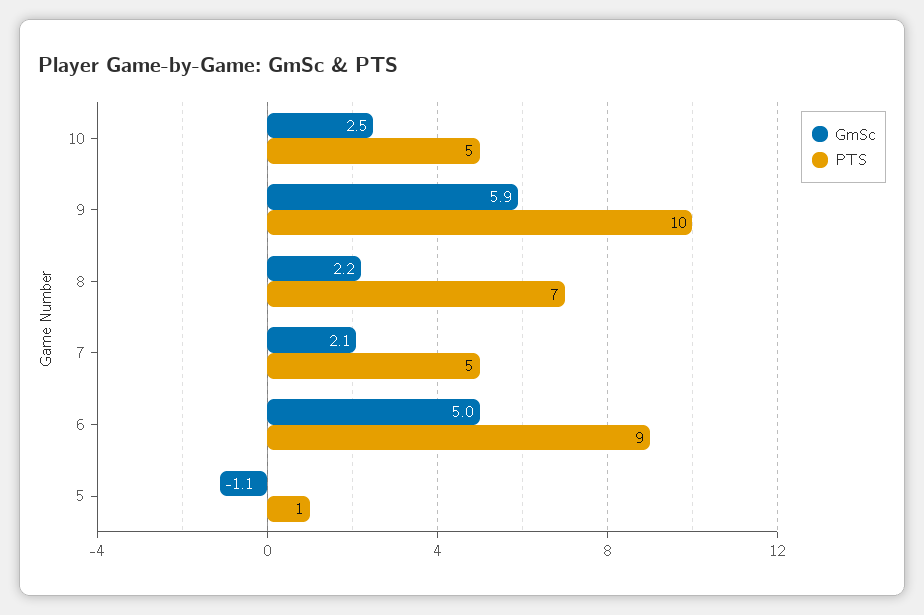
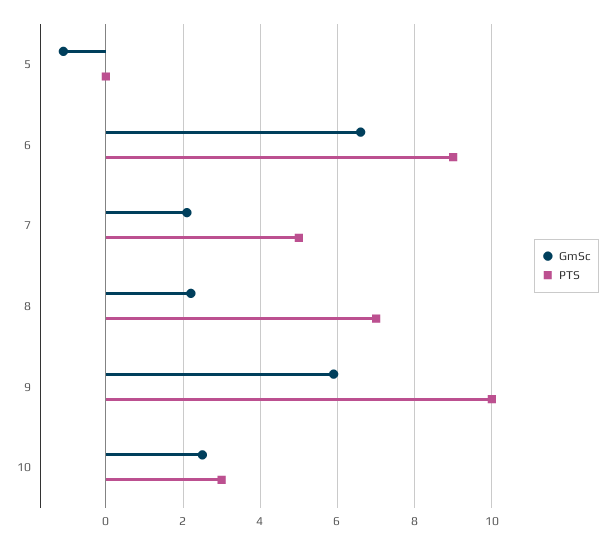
  {
    "GmSc": {
      "10": 2.5,
      "9": 5.9,
      "8": 2.2,
      "7": 2.1,
-     "6": 5,
+     "6": 6.5,
      "5": -1.1
    },
    "PTS": {
-     "10": 5,
+     "10": 3,
      "9": 10,
      "8": 7,
      "7": 5,
      "6": 9,
-     "5": 1
+     "5": 0
    }
  }

